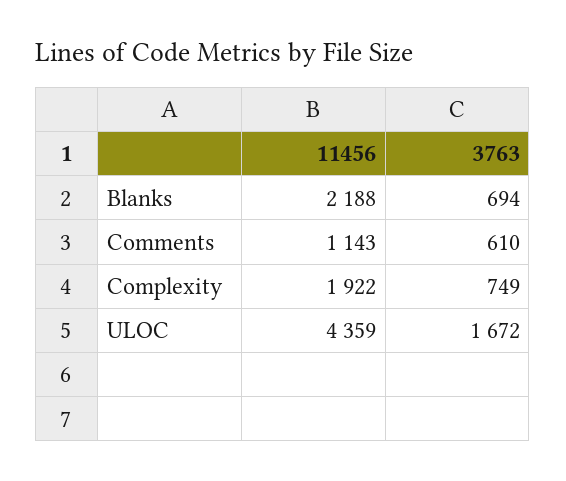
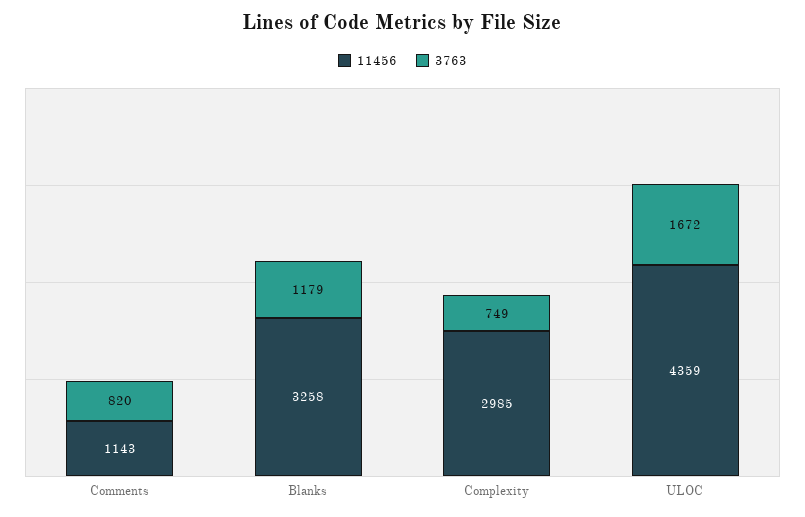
  {
    "11456": {
-     "Blanks": 2188,
+     "Blanks": 3258,
      "Comments": 1143,
-     "Complexity": 1922,
+     "Complexity": 2985,
      "ULOC": 4359
    },
    "3763": {
-     "Blanks": 694,
+     "Blanks": 1179,
-     "Comments": 610,
+     "Comments": 820,
      "Complexity": 749,
      "ULOC": 1672
    }
  }

